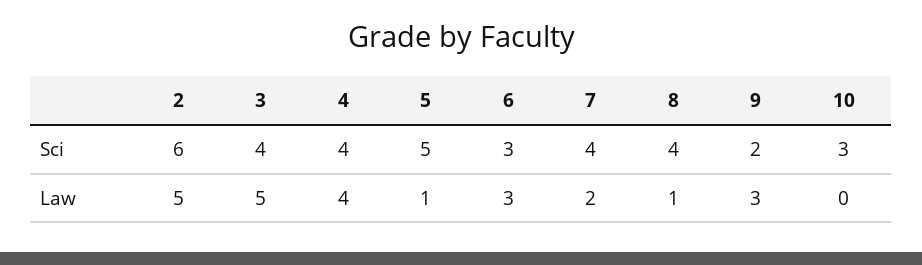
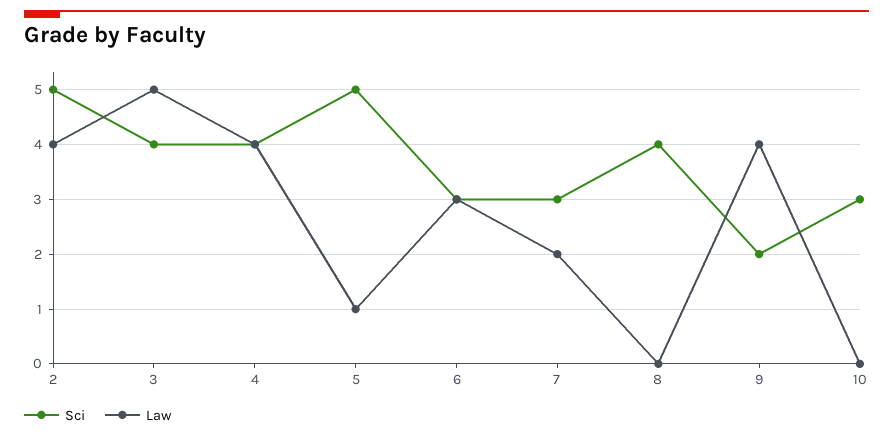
  {
    "Sci": {
-     "2": 6,
+     "2": 5,
      "3": 4,
      "4": 4,
      "5": 5,
      "6": 3,
-     "7": 4,
+     "7": 3,
      "8": 4,
      "9": 2,
      "10": 3
    },
    "Law": {
-     "2": 5,
+     "2": 4,
      "3": 5,
      "4": 4,
      "5": 1,
      "6": 3,
      "7": 2,
-     "8": 1,
+     "8": 0,
-     "9": 3,
+     "9": 4,
      "10": 0
    }
  }

